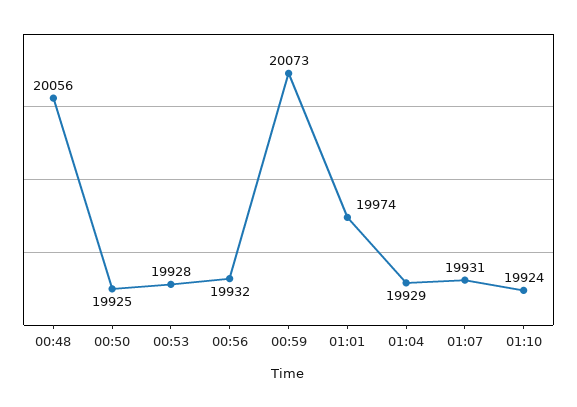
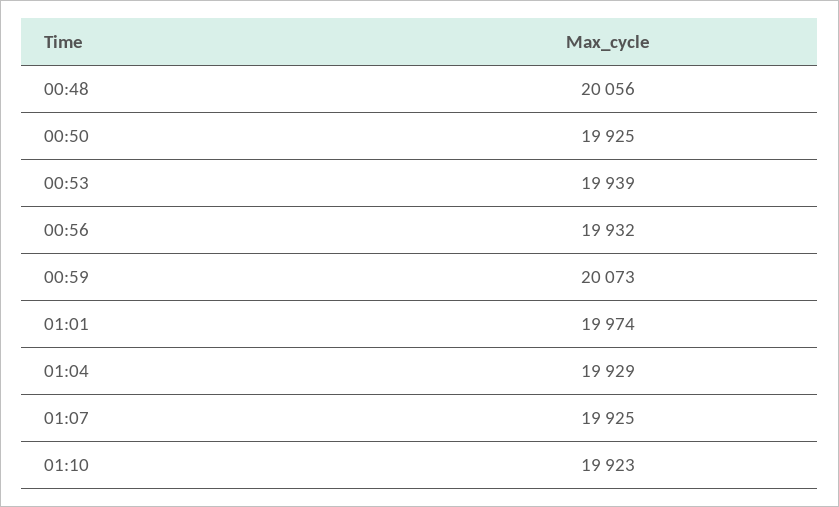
  {
    "00:48": 20056,
    "00:50": 19925,
-   "00:53": 19928,
+   "00:53": 19939,
    "00:56": 19932,
    "00:59": 20073,
    "01:01": 19974,
    "01:04": 19929,
-   "01:07": 19931,
+   "01:07": 19925,
-   "01:10": 19924
+   "01:10": 19923
  }

